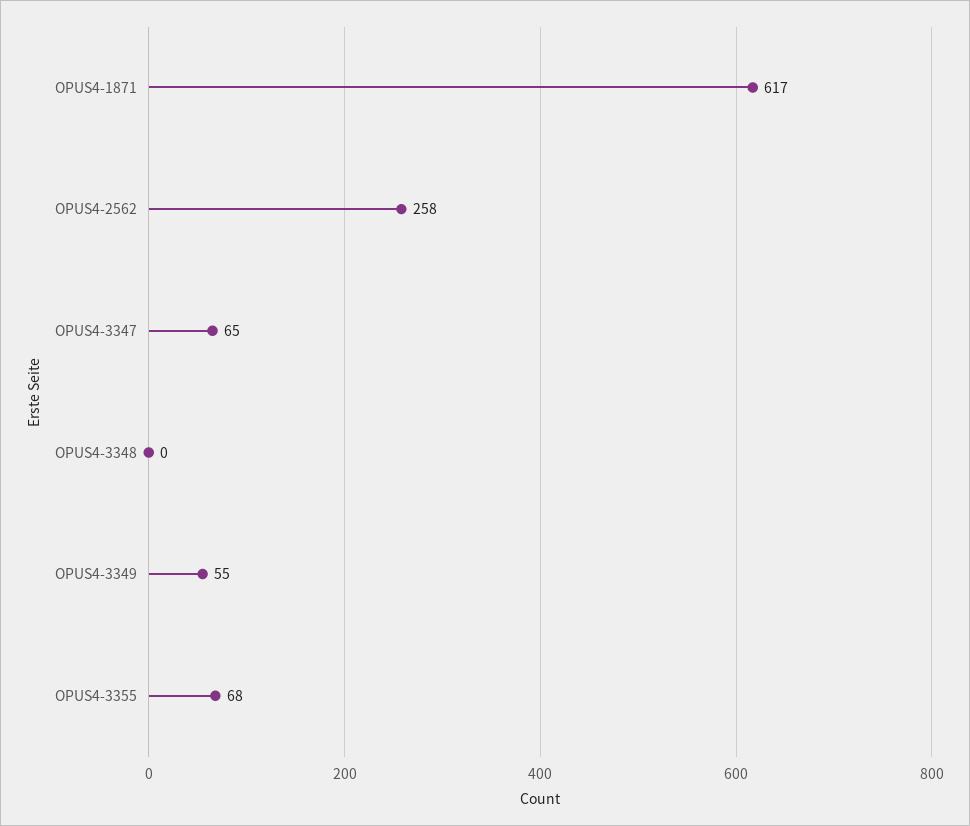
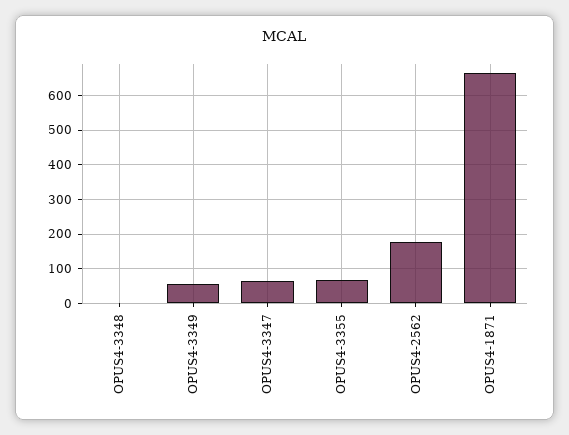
  {
-   "OPUS4-1871": 617,
+   "OPUS4-1871": 660,
-   "OPUS4-2562": 258,
+   "OPUS4-2562": 180,
    "OPUS4-3347": 65,
    "OPUS4-3348": 0,
    "OPUS4-3349": 55,
    "OPUS4-3355": 68
  }

